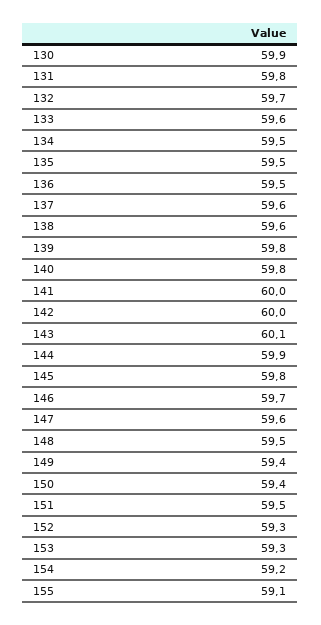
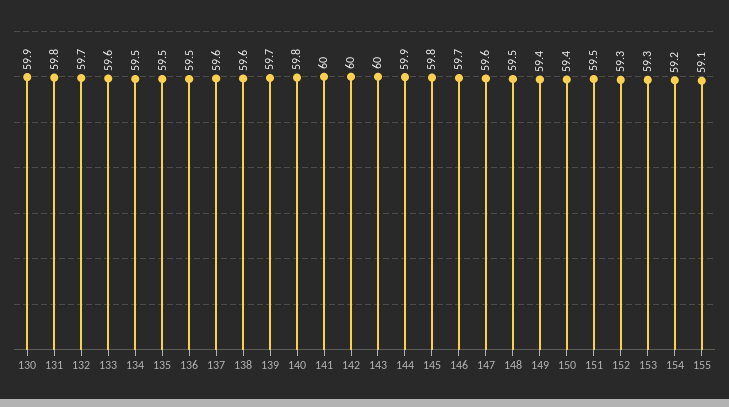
  {
    "130": 59.9,
    "131": 59.8,
    "132": 59.7,
    "133": 59.6,
    "134": 59.5,
    "135": 59.5,
    "136": 59.5,
    "137": 59.6,
    "138": 59.6,
-   "139": 59.8,
+   "139": 59.7,
    "140": 59.8,
    "141": 60,
    "142": 60,
-   "143": 60.1,
+   "143": 60,
    "144": 59.9,
    "145": 59.8,
    "146": 59.7,
    "147": 59.6,
    "148": 59.5,
    "149": 59.4,
    "150": 59.4,
    "151": 59.5,
    "152": 59.3,
    "153": 59.3,
    "154": 59.2,
    "155": 59.1
  }

